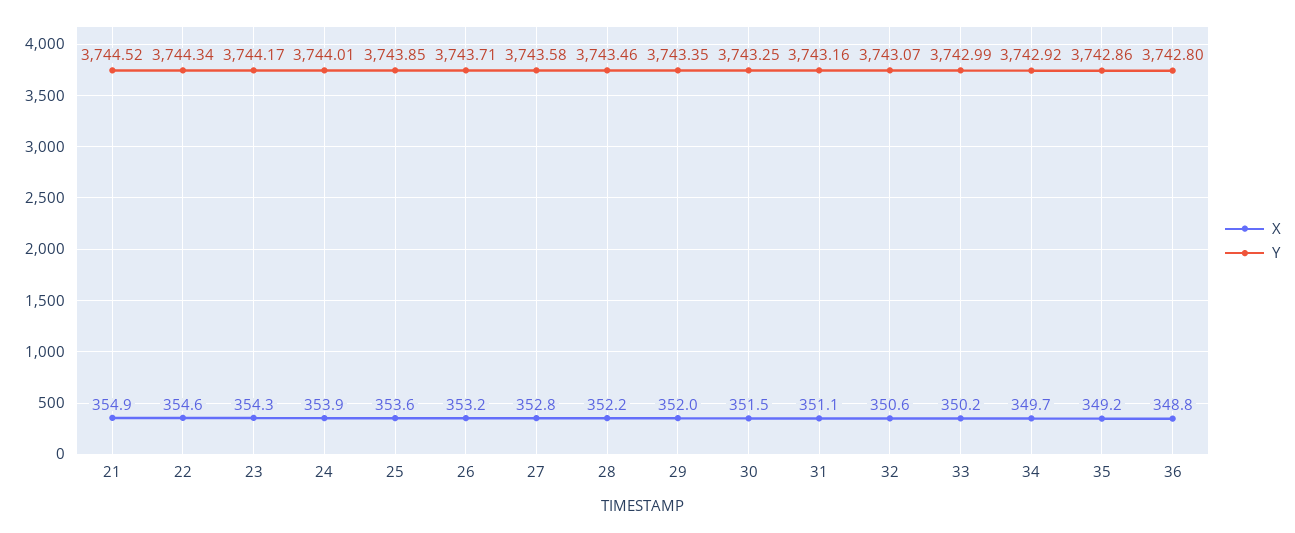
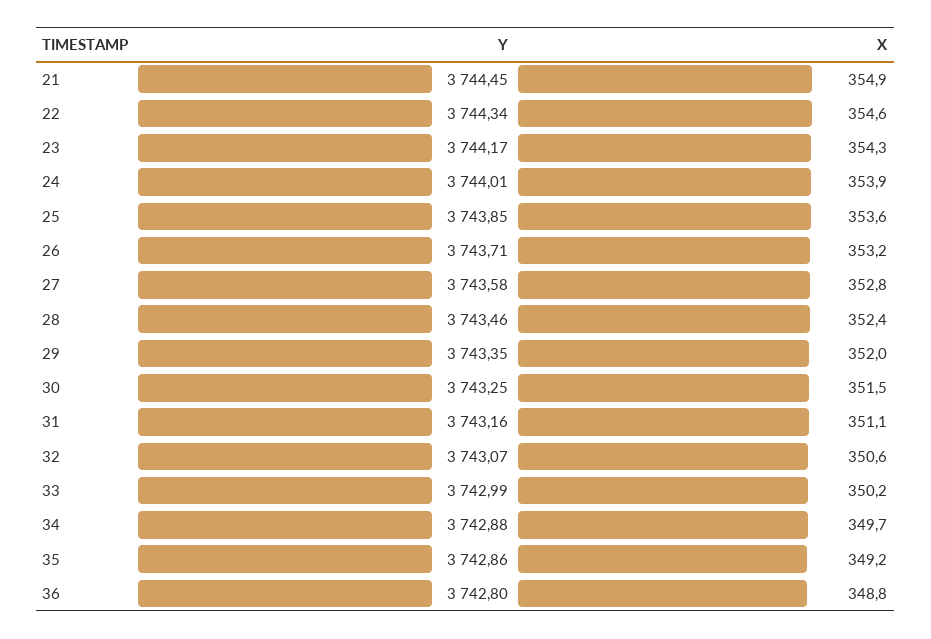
  {
    "X": {
      "21": 354.9,
      "22": 354.6,
      "23": 354.3,
      "24": 353.9,
      "25": 353.6,
      "26": 353.2,
      "27": 352.8,
-     "28": 352.2,
+     "28": 352.4,
      "29": 352,
      "30": 351.5,
      "31": 351.1,
      "32": 350.6,
      "33": 350.2,
      "34": 349.7,
      "35": 349.2,
      "36": 348.8
    },
    "Y": {
-     "21": 3744.52,
+     "21": 3744.45,
      "22": 3744.34,
      "23": 3744.17,
      "24": 3744.01,
      "25": 3743.85,
      "26": 3743.71,
      "27": 3743.58,
      "28": 3743.46,
      "29": 3743.35,
      "30": 3743.25,
      "31": 3743.16,
      "32": 3743.07,
      "33": 3742.99,
-     "34": 3742.92,
+     "34": 3742.88,
      "35": 3742.86,
      "36": 3742.8
    }
  }

